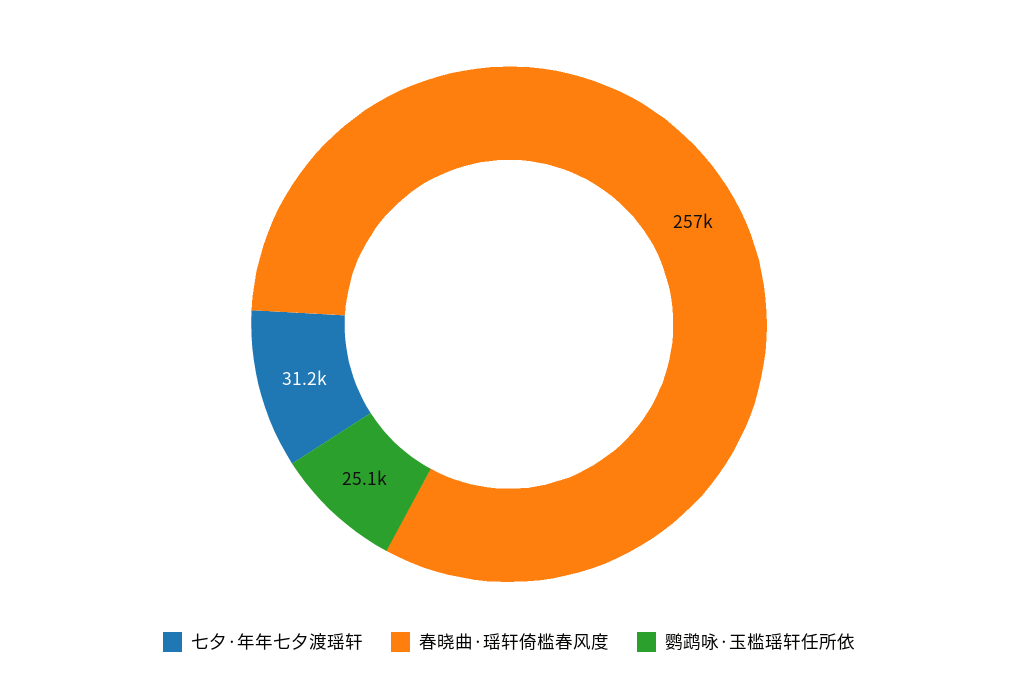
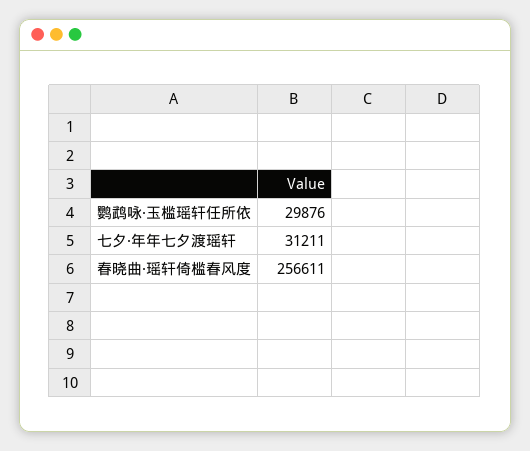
  {
    "七夕·年年七夕渡瑶轩": 31211,
    "春晓曲·瑶轩倚槛春风度": 256611,
-   "鹦鹉咏·玉槛瑶轩任所依": 25100
+   "鹦鹉咏·玉槛瑶轩任所依": 29876
  }

